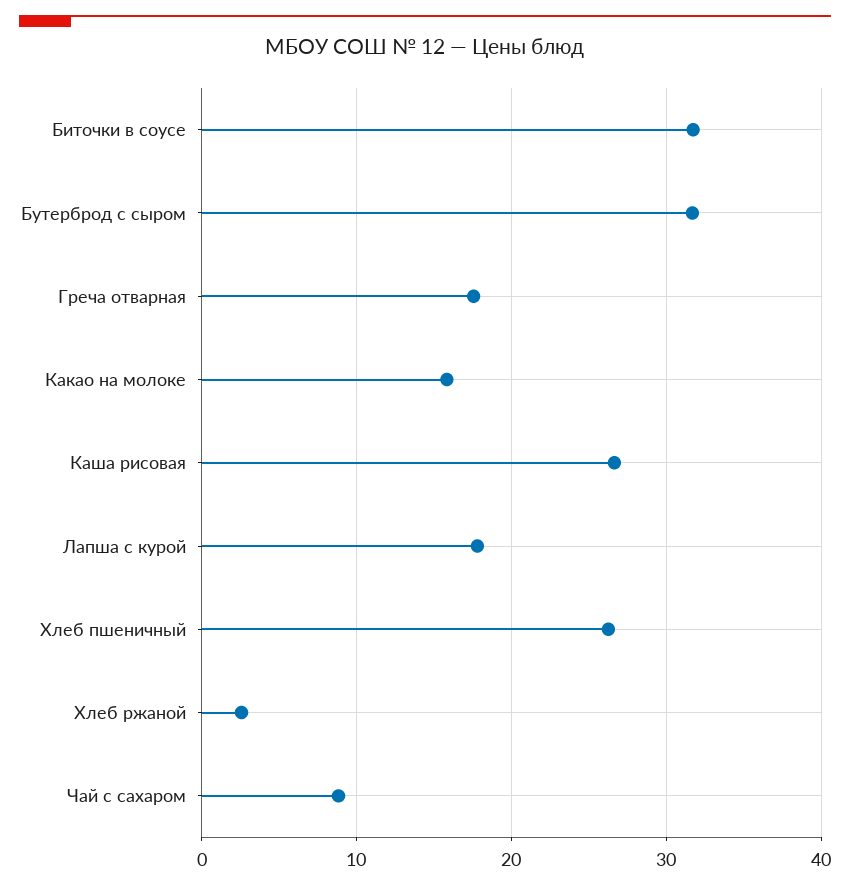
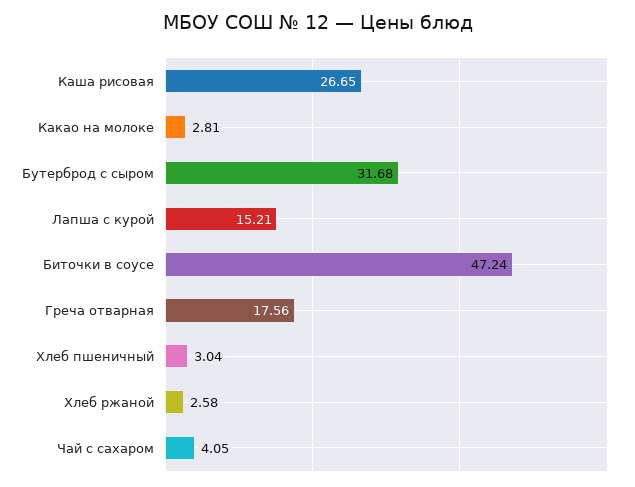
  {
-   "Биточки в соусе": 32,
+   "Биточки в соусе": 47.24,
    "Бутерброд с сыром": 31.68,
    "Греча отварная": 17.56,
-   "Какао на молоке": 16,
+   "Какао на молоке": 2.81,
    "Каша рисовая": 26.65,
-   "Лапша с курой": 18,
+   "Лапша с курой": 15.21,
-   "Хлеб пшеничный": 26,
+   "Хлеб пшеничный": 3.04,
    "Хлеб ржаной": 2.58,
-   "Чай с сахаром": 9
+   "Чай с сахаром": 4.05
  }

